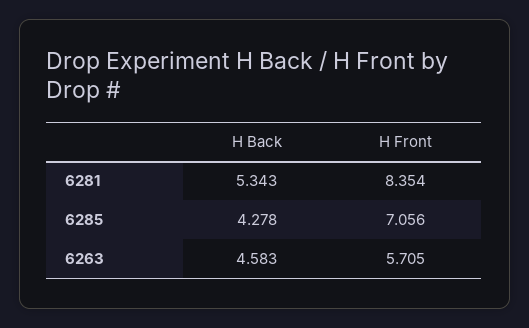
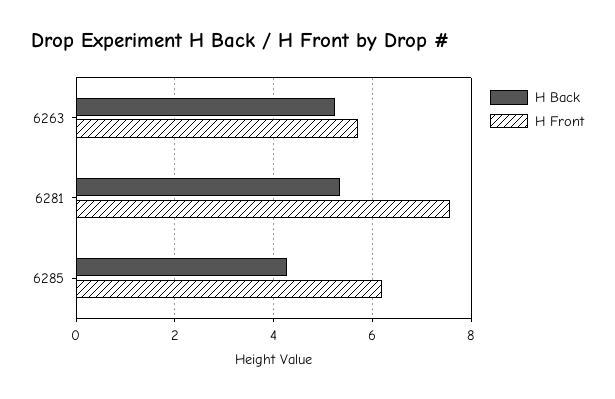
  {
    "H Back": {
      "6281": 5.343,
      "6285": 4.278,
-     "6263": 4.583
+     "6263": 5.2
    },
    "H Front": {
-     "6281": 8.354,
+     "6281": 7.6,
-     "6285": 7.056,
+     "6285": 6.2,
      "6263": 5.705
    }
  }

